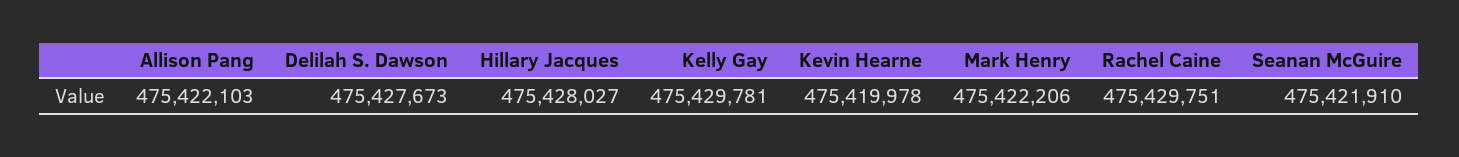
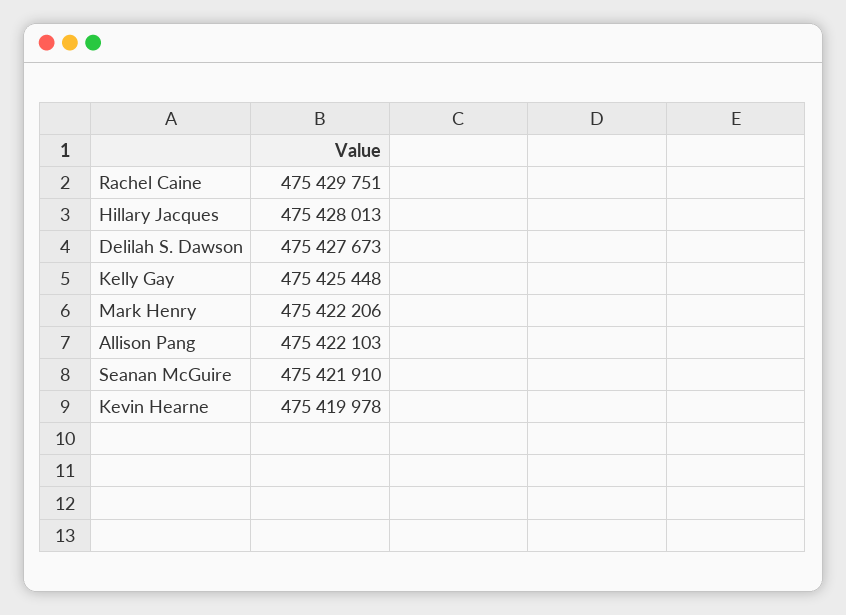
  {
    "Allison Pang": 475422103,
    "Delilah S. Dawson": 475427673,
-   "Hillary Jacques": 475428027,
+   "Hillary Jacques": 475428013,
-   "Kelly Gay": 475429781,
+   "Kelly Gay": 475425448,
    "Kevin Hearne": 475419978,
    "Mark Henry": 475422206,
    "Rachel Caine": 475429751,
    "Seanan McGuire": 475421910
  }

